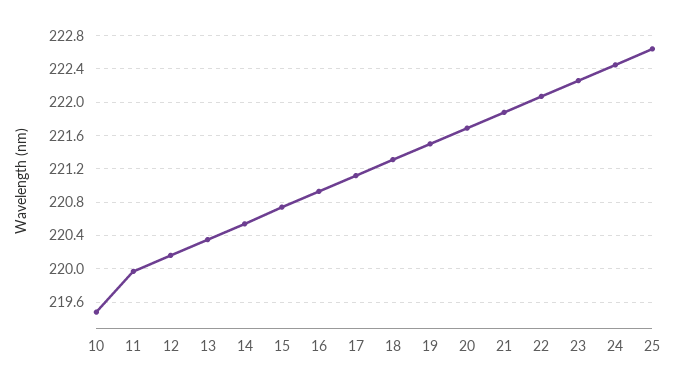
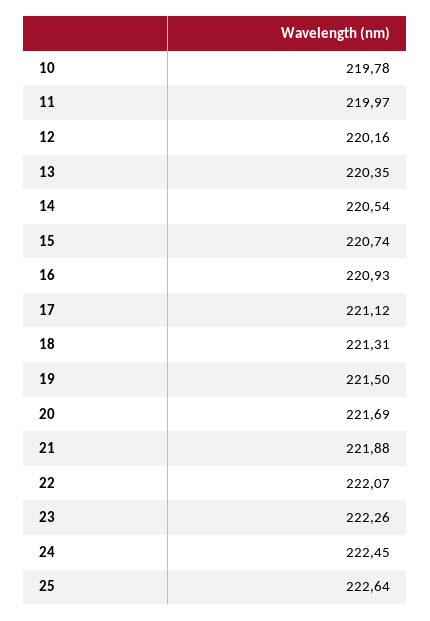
  {
-   "10": 219.5,
+   "10": 219.78,
    "11": 219.97,
    "12": 220.16,
    "13": 220.35,
    "14": 220.54,
    "15": 220.74,
    "16": 220.93,
    "17": 221.12,
    "18": 221.31,
    "19": 221.5,
    "20": 221.69,
    "21": 221.88,
    "22": 222.07,
    "23": 222.26,
    "24": 222.45,
    "25": 222.64
  }

